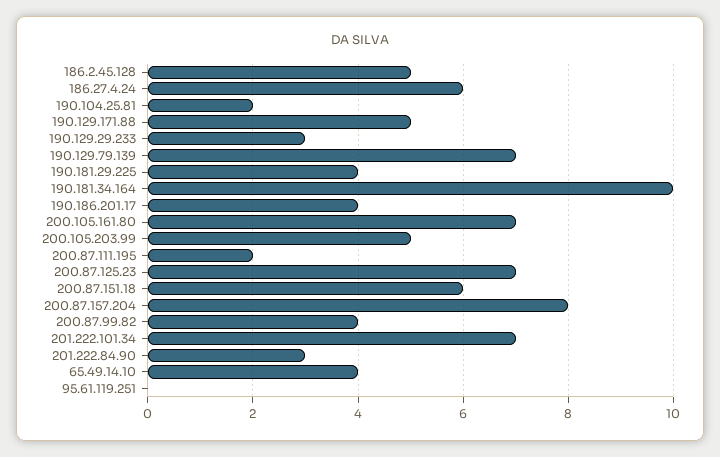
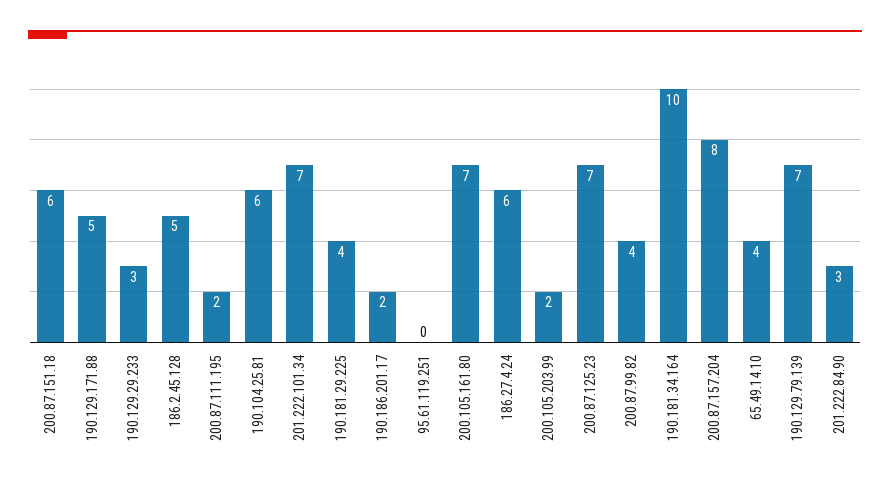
  {
    "186.2.45.128": 5,
    "186.27.4.24": 6,
-   "190.104.25.81": 2,
+   "190.104.25.81": 6,
    "190.129.171.88": 5,
    "190.129.29.233": 3,
    "190.129.79.139": 7,
    "190.181.29.225": 4,
    "190.181.34.164": 10,
-   "190.186.201.17": 4,
+   "190.186.201.17": 2,
    "200.105.161.80": 7,
-   "200.105.203.99": 5,
+   "200.105.203.99": 2,
    "200.87.111.195": 2,
    "200.87.125.23": 7,
    "200.87.151.18": 6,
    "200.87.157.204": 8,
    "200.87.99.82": 4,
    "201.222.101.34": 7,
    "201.222.84.90": 3,
    "65.49.14.10": 4,
    "95.61.119.251": 0
  }

